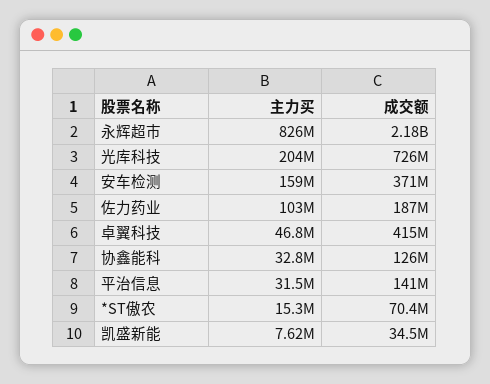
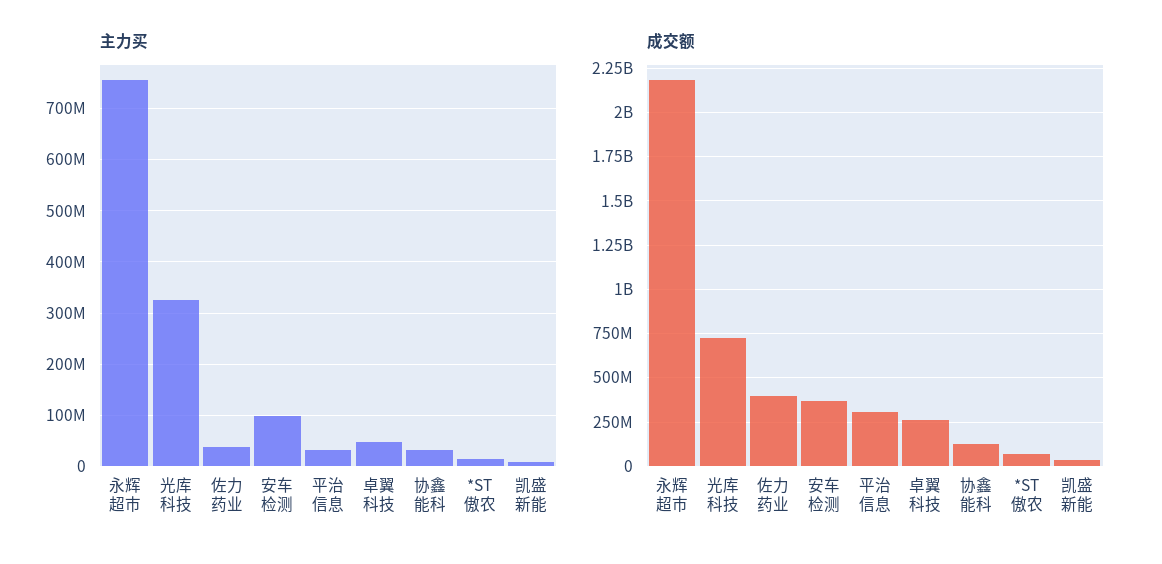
  {
    "主力买": {
-     "永辉超市": 826000000,
+     "永辉超市": 760000000,
-     "光库科技": 204000000,
+     "光库科技": 320000000,
-     "安车检测": 159000000,
+     "安车检测": 100000000,
-     "佐力药业": 103000000,
+     "佐力药业": 40000000,
      "卓翼科技": 46800000,
      "协鑫能科": 32800000,
      "平治信息": 31500000,
      "*ST傲农": 15300000,
      "凯盛新能": 7620000
    },
    "成交额": {
      "永辉超市": 2180000000,
      "光库科技": 726000000,
      "安车检测": 371000000,
-     "佐力药业": 187000000,
+     "佐力药业": 400000000,
-     "卓翼科技": 415000000,
+     "卓翼科技": 250000000,
      "协鑫能科": 126000000,
-     "平治信息": 141000000,
+     "平治信息": 300000000,
      "*ST傲农": 70400000,
      "凯盛新能": 34500000
    }
  }

